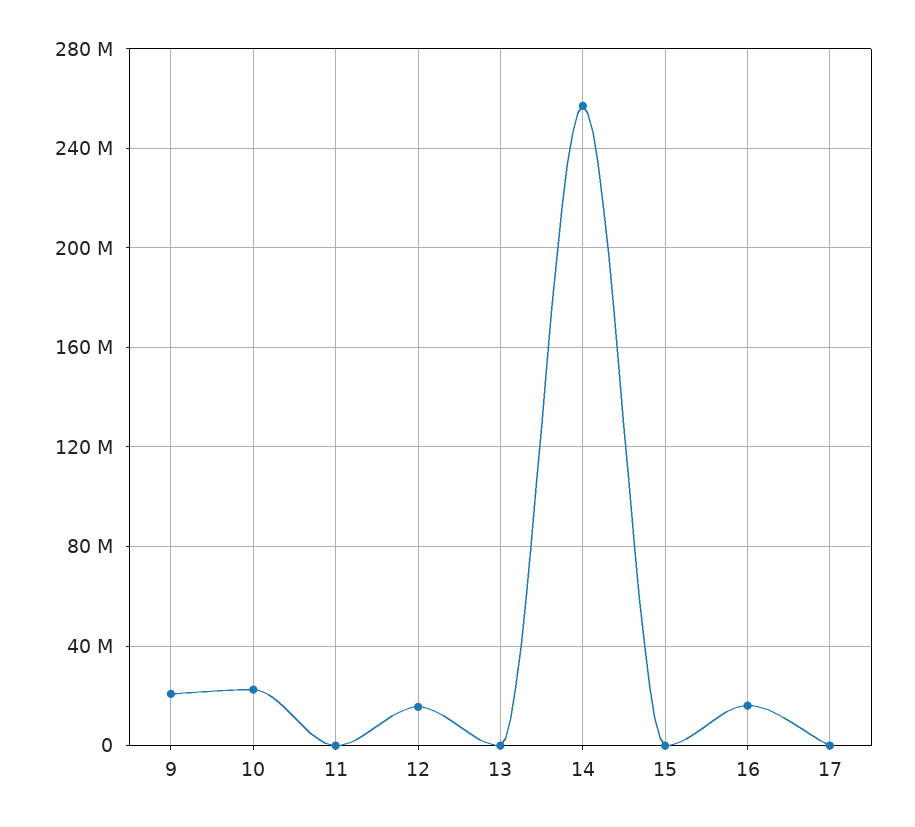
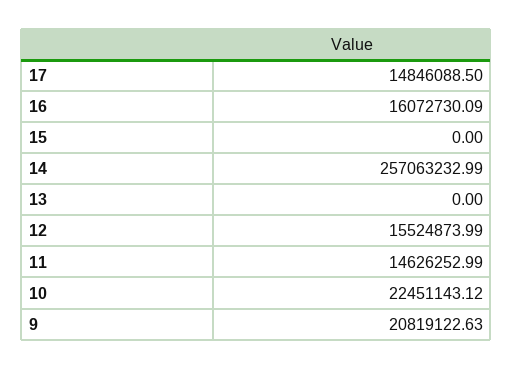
  {
    "9": 20819122.63,
    "10": 22451143.12,
-   "11": 0,
+   "11": 14626252.99,
    "12": 15524873.99,
    "13": 0,
    "14": 257063232.99,
    "15": 0,
    "16": 16072730.09,
-   "17": 0
+   "17": 14846088.5
  }

